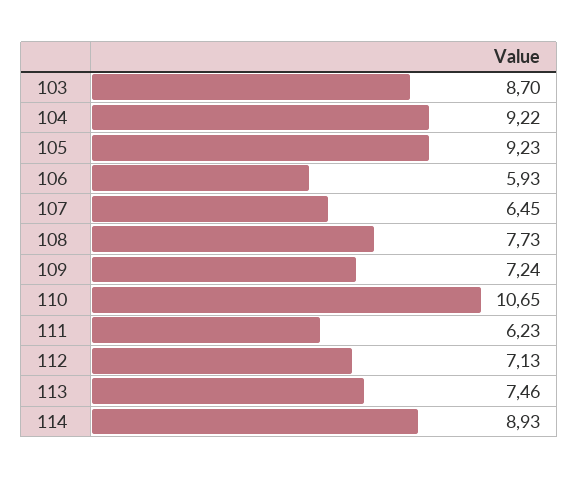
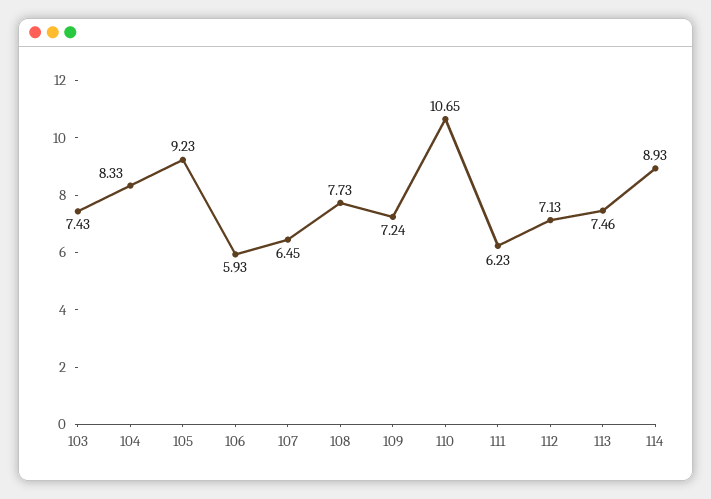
  {
-   "103": 8.7,
+   "103": 7.43,
-   "104": 9.22,
+   "104": 8.33,
    "105": 9.23,
    "106": 5.93,
    "107": 6.45,
    "108": 7.73,
    "109": 7.24,
    "110": 10.65,
    "111": 6.23,
    "112": 7.13,
    "113": 7.46,
    "114": 8.93
  }

